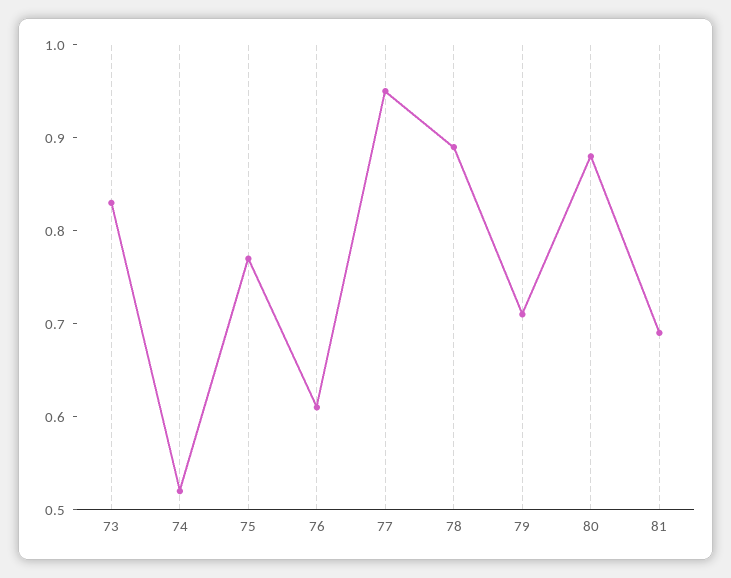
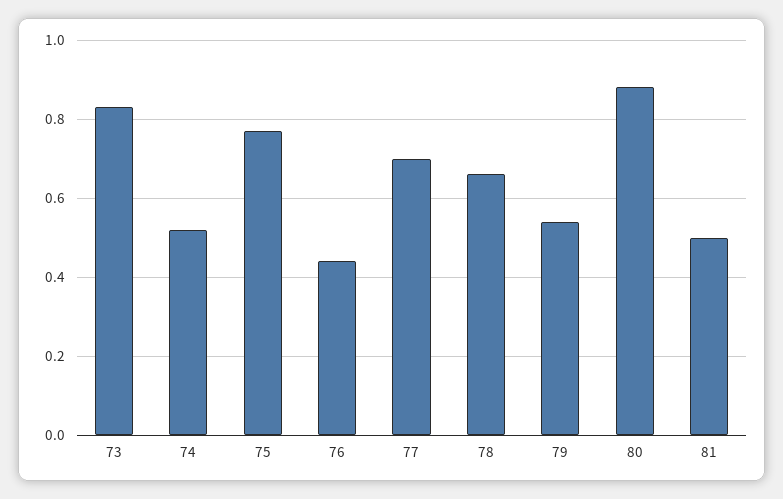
  {
    "73": 0.83,
    "74": 0.52,
    "75": 0.77,
-   "76": 0.61,
+   "76": 0.45,
-   "77": 0.95,
+   "77": 0.7,
-   "78": 0.89,
+   "78": 0.65,
-   "79": 0.71,
+   "79": 0.55,
    "80": 0.88,
-   "81": 0.69
+   "81": 0.5
  }

